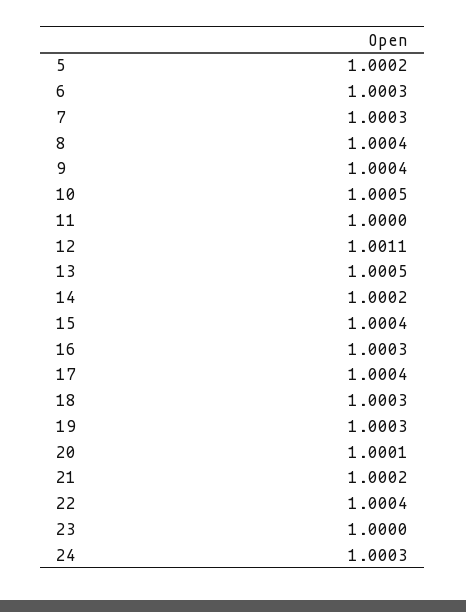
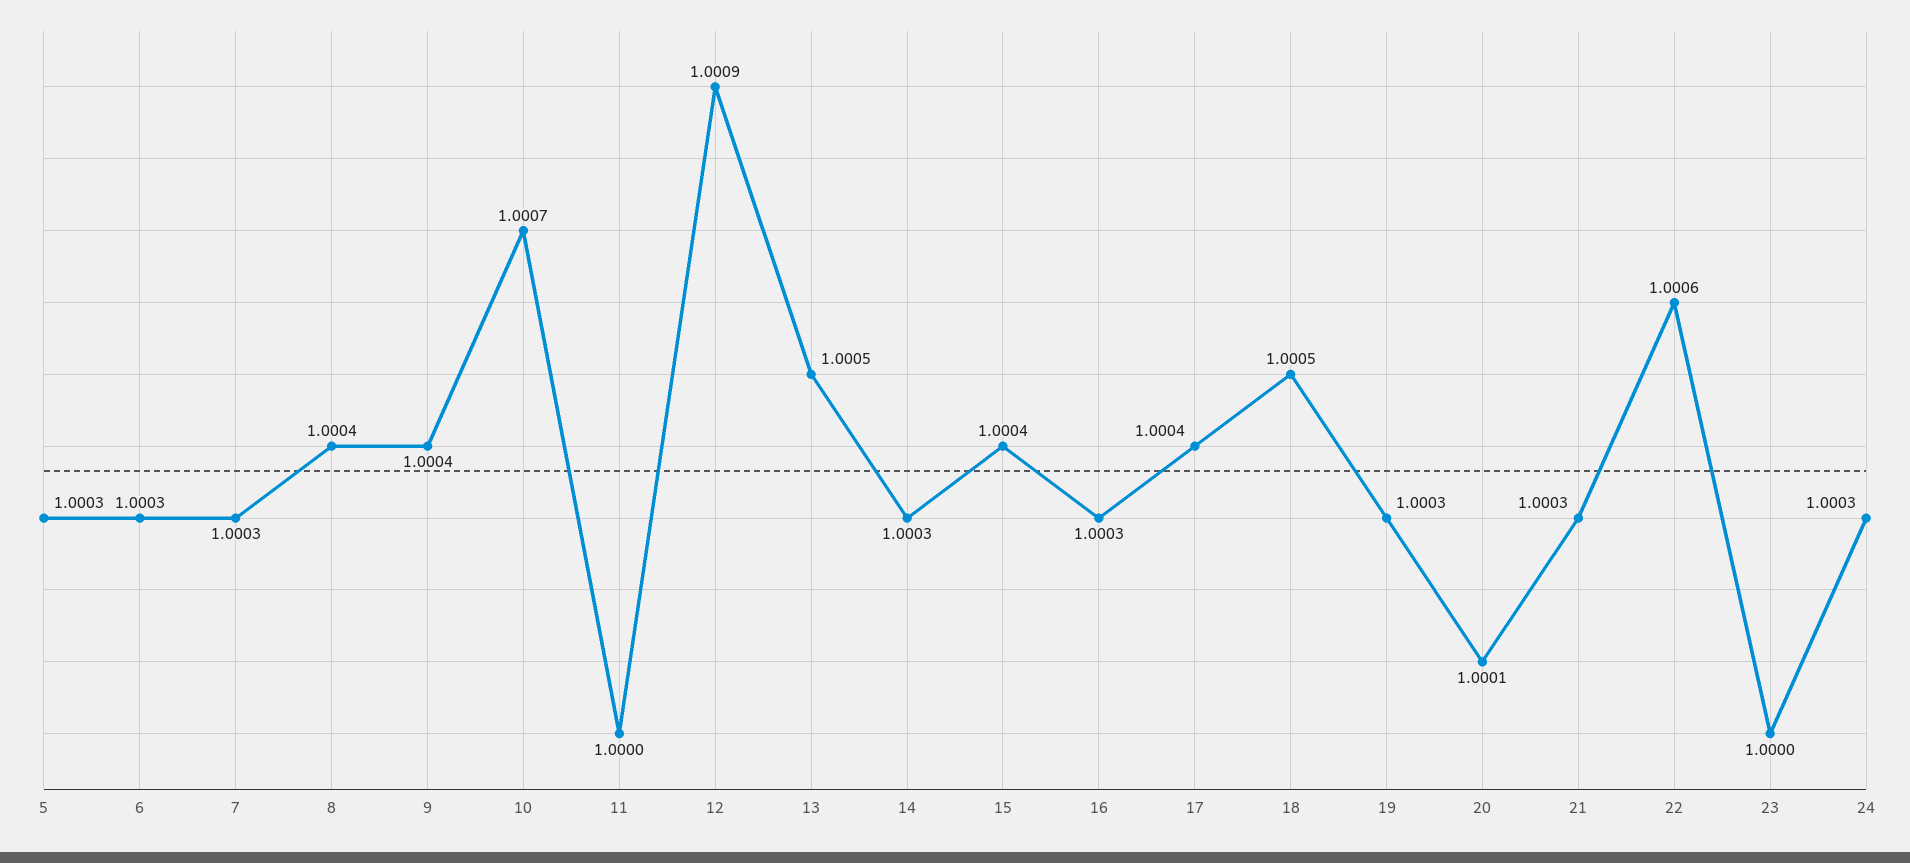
  {
-   "5": 1.0002,
+   "5": 1.0003,
    "6": 1.0003,
    "7": 1.0003,
    "8": 1.0004,
    "9": 1.0004,
-   "10": 1.0005,
+   "10": 1.0007,
    "11": 1,
-   "12": 1.0011,
+   "12": 1.0009,
    "13": 1.0005,
-   "14": 1.0002,
+   "14": 1.0003,
    "15": 1.0004,
    "16": 1.0003,
    "17": 1.0004,
-   "18": 1.0003,
+   "18": 1.0005,
    "19": 1.0003,
    "20": 1.0001,
-   "21": 1.0002,
+   "21": 1.0003,
-   "22": 1.0004,
+   "22": 1.0006,
    "23": 1,
    "24": 1.0003
  }

